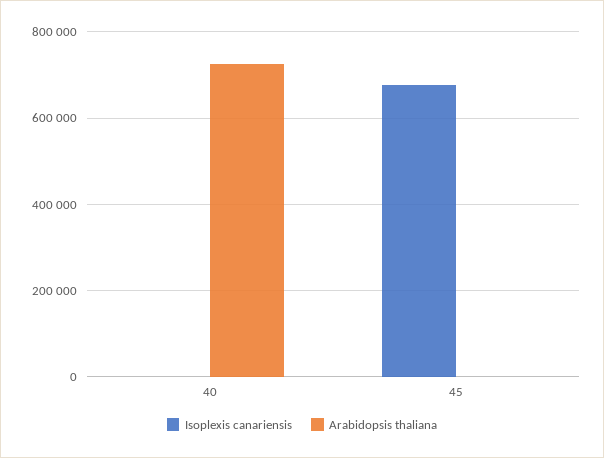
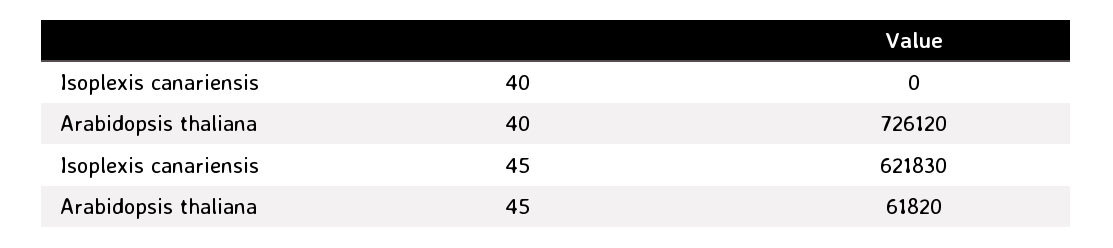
  {
    "Isoplexis canariensis": {
      "40": 0,
-     "45": 680000
+     "45": 621830
    },
    "Arabidopsis thaliana": {
      "40": 726120,
-     "45": 0
+     "45": 61820
    }
  }

